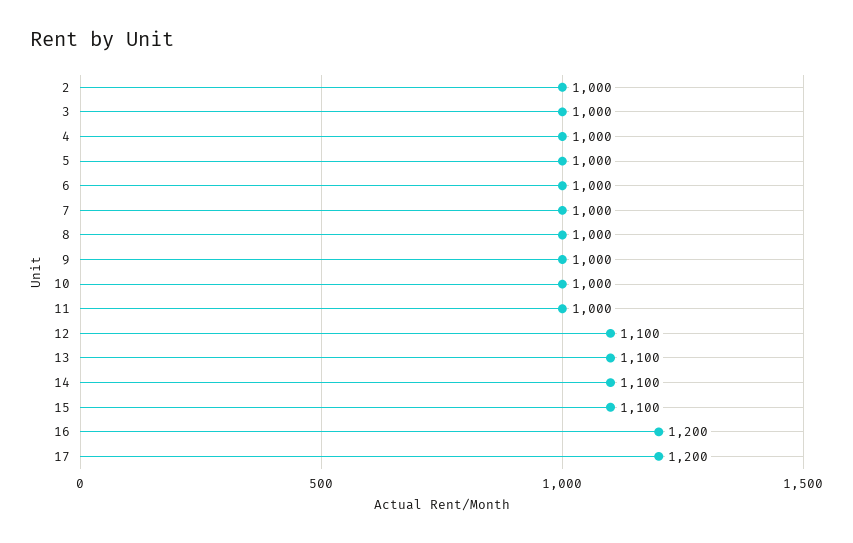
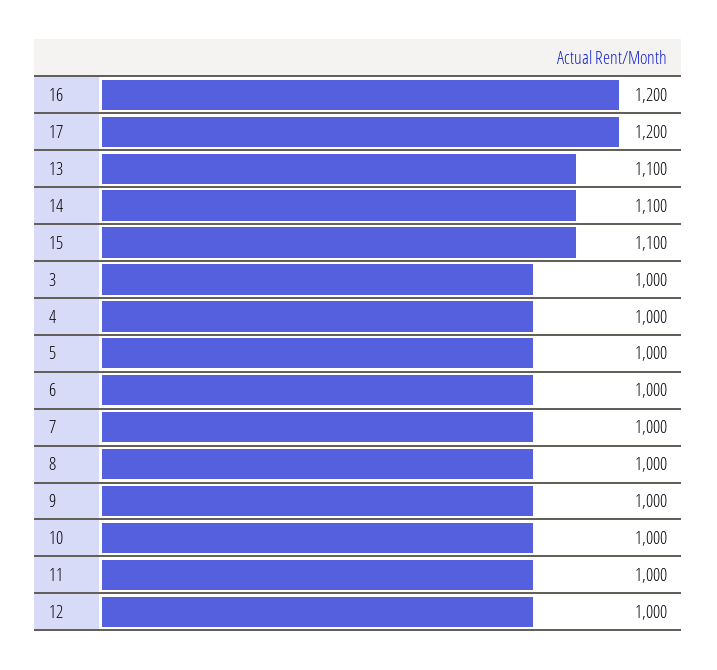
  {
-   "2": 1000,
    "3": 1000,
    "4": 1000,
    "5": 1000,
    "6": 1000,
    "7": 1000,
    "8": 1000,
    "9": 1000,
    "10": 1000,
    "11": 1000,
-   "12": 1100,
+   "12": 1000,
    "13": 1100,
    "14": 1100,
    "15": 1100,
    "16": 1200,
    "17": 1200
  }

